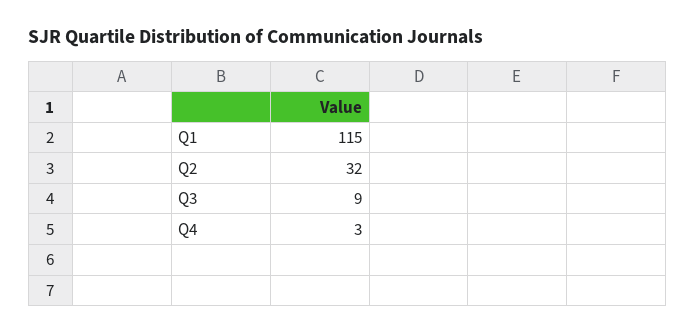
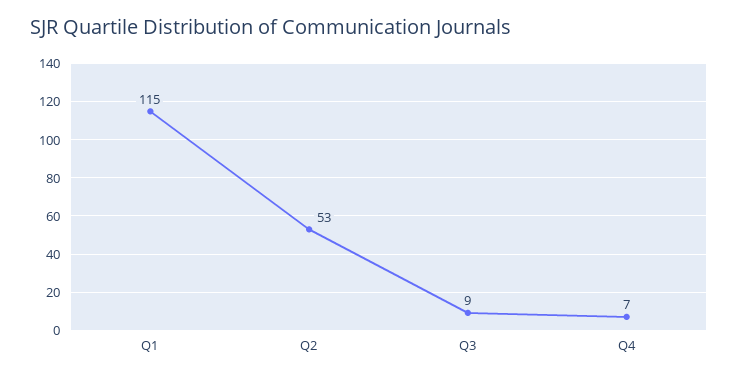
  {
    "Q1": 115,
-   "Q2": 32,
+   "Q2": 53,
    "Q3": 9,
-   "Q4": 3
+   "Q4": 7
  }

